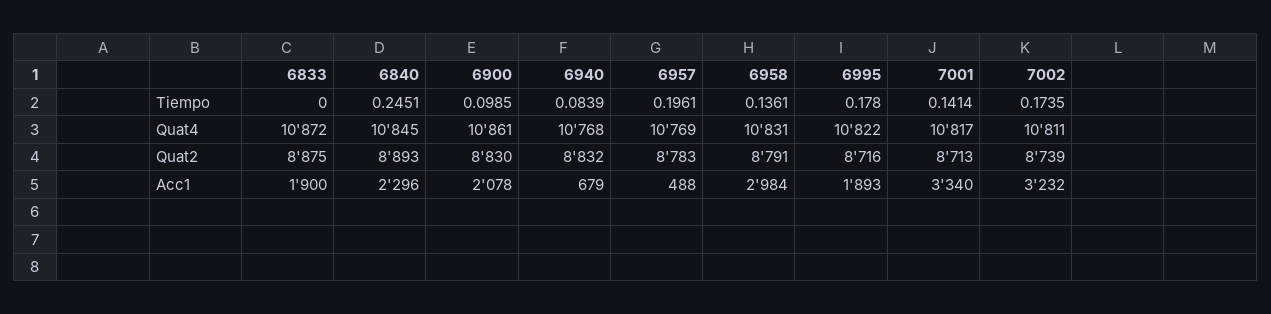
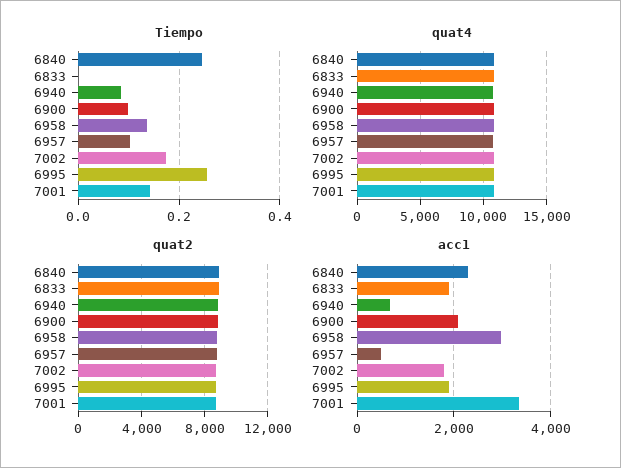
  {
    "Tiempo": {
      "6833": 0,
      "6840": 0.2451,
      "6900": 0.0985,
      "6940": 0.0839,
-     "6957": 0.1961,
+     "6957": 0.1,
      "6958": 0.1361,
-     "6995": 0.178,
+     "6995": 0.26,
      "7001": 0.1414,
      "7002": 0.1735
    },
    "Quat4": {
      "6833": 10872,
      "6840": 10845,
      "6900": 10861,
      "6940": 10768,
      "6957": 10769,
      "6958": 10831,
      "6995": 10822,
      "7001": 10817,
      "7002": 10811
    },
    "Quat2": {
      "6833": 8875,
      "6840": 8893,
      "6900": 8830,
      "6940": 8832,
      "6957": 8783,
      "6958": 8791,
      "6995": 8716,
      "7001": 8713,
      "7002": 8739
    },
    "Acc1": {
      "6833": 1900,
      "6840": 2296,
      "6900": 2078,
      "6940": 679,
      "6957": 488,
      "6958": 2984,
      "6995": 1893,
      "7001": 3340,
-     "7002": 3232
+     "7002": 1800
    }
  }

